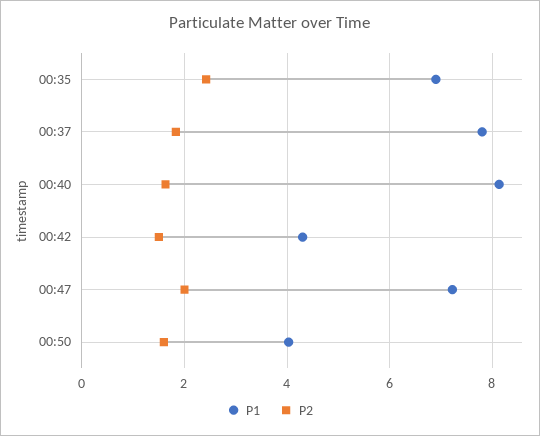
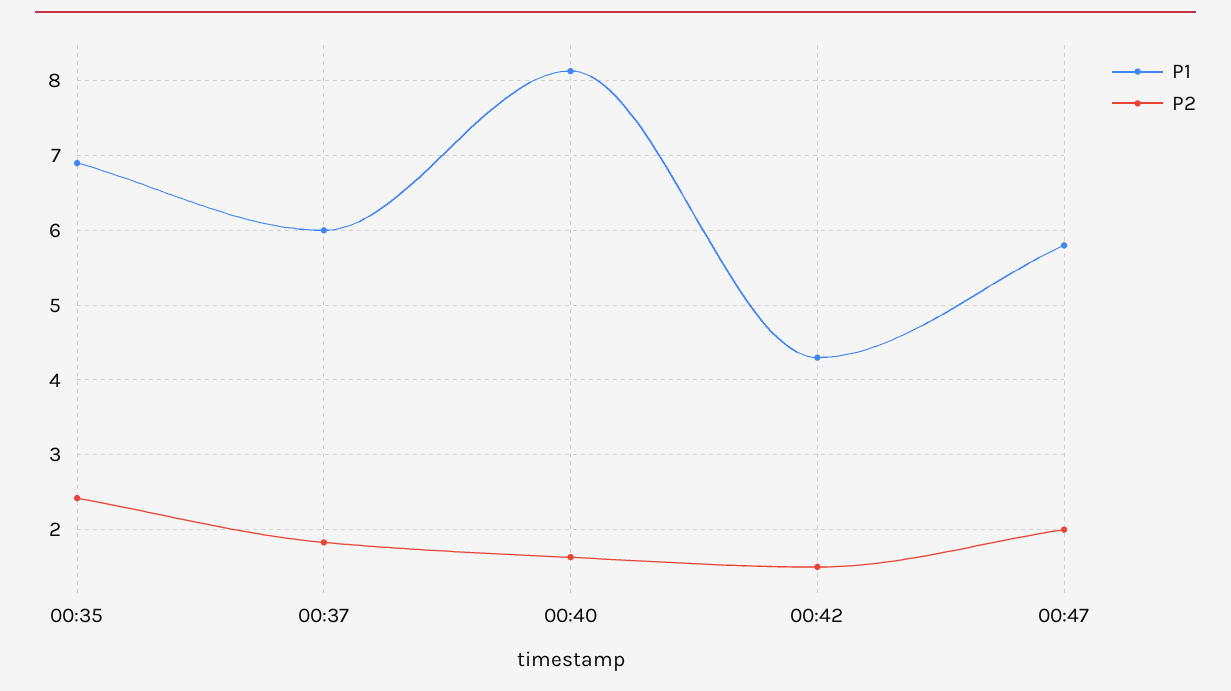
  {
    "P1": {
      "00:35": 6.9,
-     "00:37": 7.8,
+     "00:37": 6,
      "00:40": 8.1,
      "00:42": 4.3,
-     "00:47": 7.2,
+     "00:47": 5.8
-     "00:50": 4
    },
    "P2": {
      "00:35": 2.4,
      "00:37": 1.8,
      "00:40": 1.6,
      "00:42": 1.5,
-     "00:47": 2,
+     "00:47": 2
-     "00:50": 1.6
    }
  }

